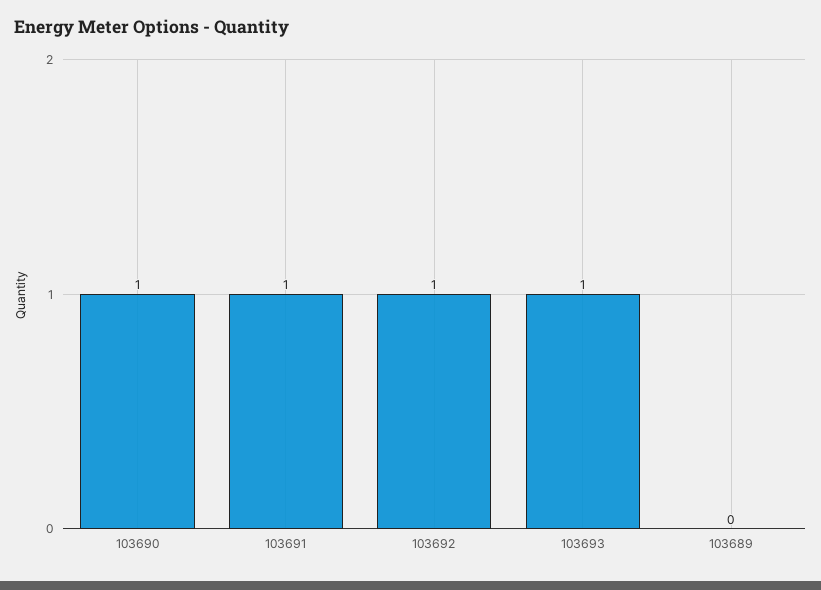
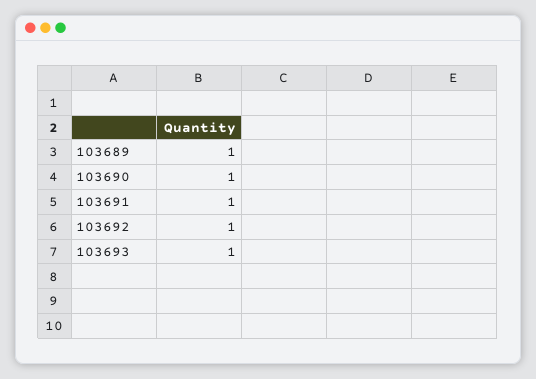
  {
    "103690": 1,
    "103691": 1,
    "103692": 1,
    "103693": 1,
-   "103689": 0
+   "103689": 1
  }

